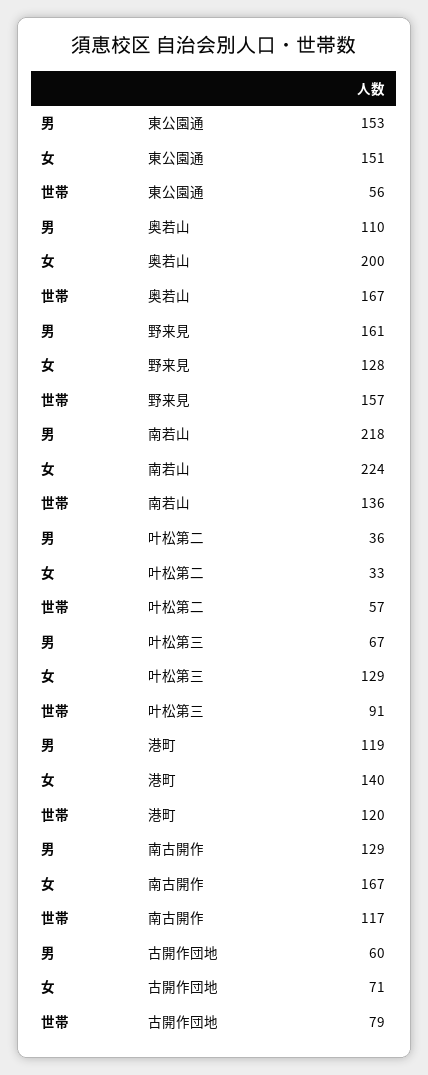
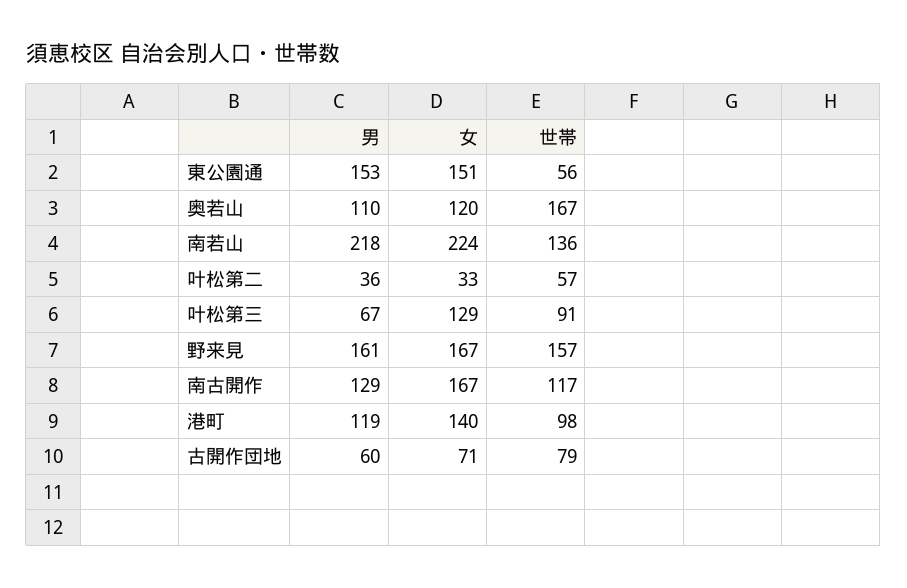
  {
    "男": {
      "東公園通": 153,
      "奥若山": 110,
      "野来見": 161,
      "南若山": 218,
      "叶松第二": 36,
      "叶松第三": 67,
      "港町": 119,
      "南古開作": 129,
      "古開作団地": 60
    },
    "女": {
      "東公園通": 151,
-     "奥若山": 200,
+     "奥若山": 120,
-     "野来見": 128,
+     "野来見": 167,
      "南若山": 224,
      "叶松第二": 33,
      "叶松第三": 129,
      "港町": 140,
      "南古開作": 167,
      "古開作団地": 71
    },
    "世帯": {
      "東公園通": 56,
      "奥若山": 167,
      "野来見": 157,
      "南若山": 136,
      "叶松第二": 57,
      "叶松第三": 91,
-     "港町": 120,
+     "港町": 98,
      "南古開作": 117,
      "古開作団地": 79
    }
  }

